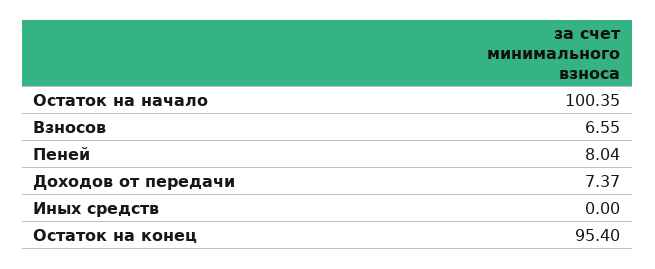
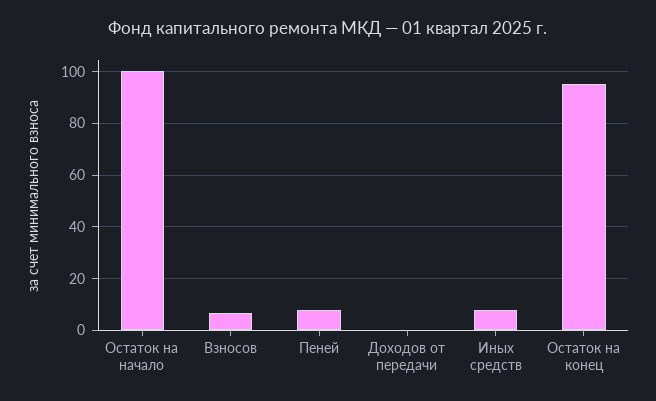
  {
    "Остаток на начало": 100.35,
    "Взносов": 6.55,
    "Пеней": 8.04,
-   "Доходов от передачи": 7.37,
+   "Доходов от передачи": 0,
-   "Иных средств": 0,
+   "Иных средств": 7.5,
    "Остаток на конец": 95.4
  }

